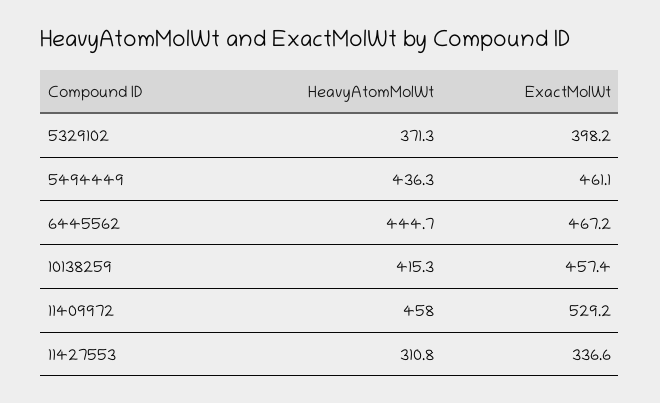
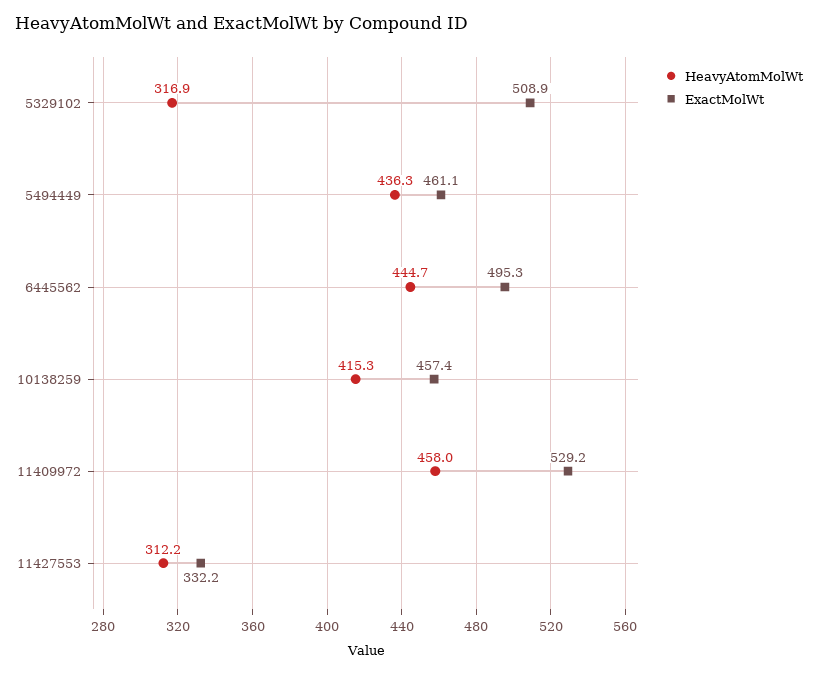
  {
    "HeavyAtomMolWt": {
-     "5329102": 371.3,
+     "5329102": 316.9,
      "5494449": 436.3,
      "6445562": 444.7,
      "10138259": 415.3,
      "11409972": 458,
-     "11427553": 310.8
+     "11427553": 312.2
    },
    "ExactMolWt": {
-     "5329102": 398.2,
+     "5329102": 508.9,
      "5494449": 461.1,
-     "6445562": 467.2,
+     "6445562": 495.3,
      "10138259": 457.4,
      "11409972": 529.2,
-     "11427553": 336.6
+     "11427553": 332.2
    }
  }

